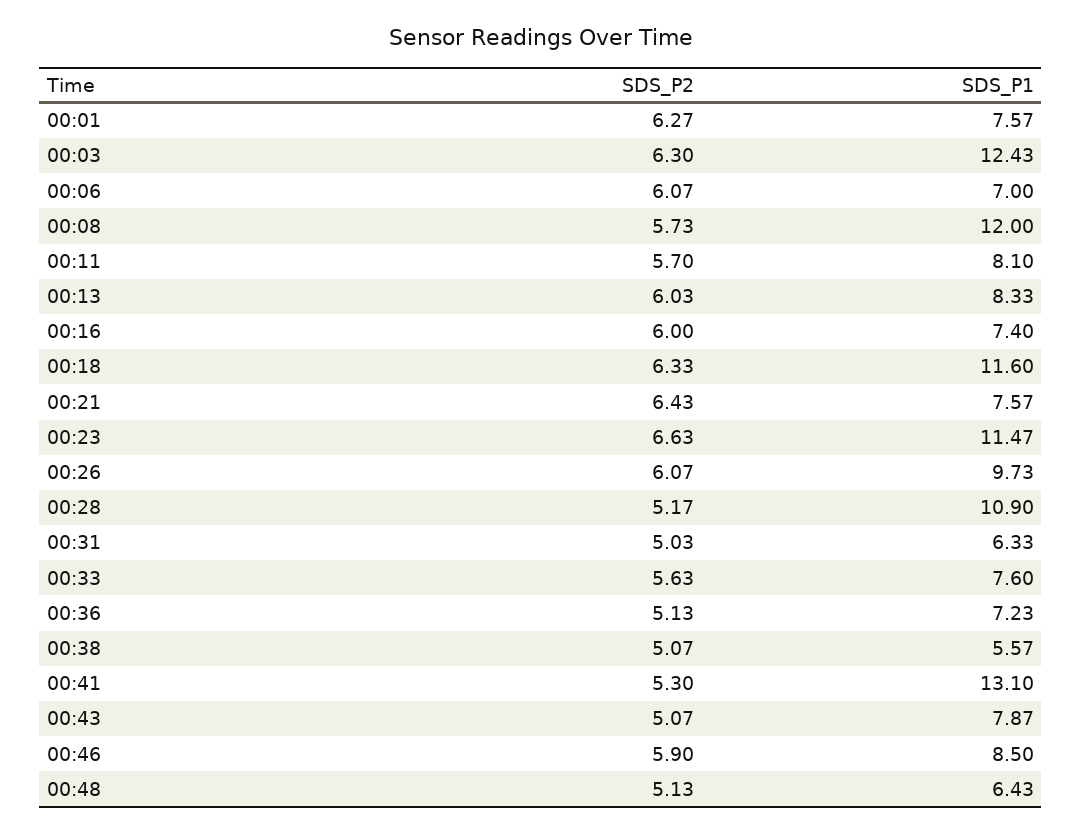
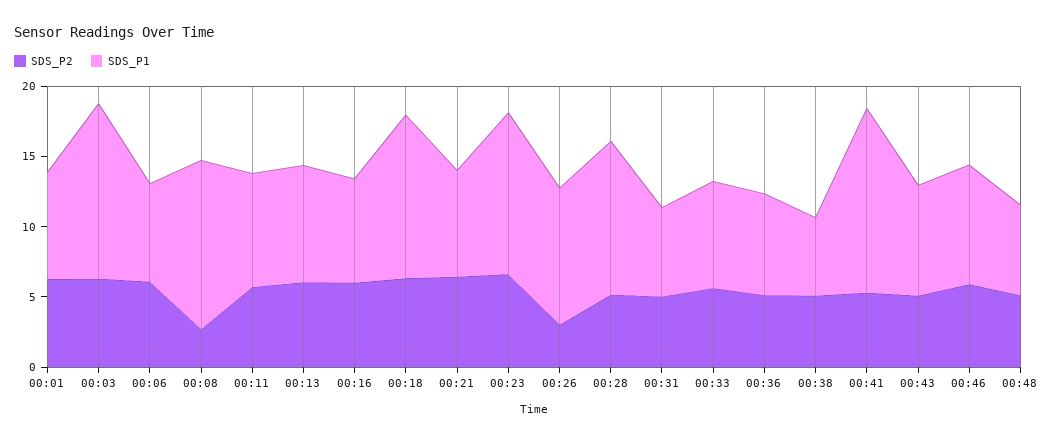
  {
    "SDS_P2": {
      "00:01": 6.27,
      "00:03": 6.3,
      "00:06": 6.07,
-     "00:08": 5.73,
+     "00:08": 3,
      "00:11": 5.7,
      "00:13": 6.03,
      "00:16": 6,
      "00:18": 6.33,
      "00:21": 6.43,
      "00:23": 6.63,
-     "00:26": 6.07,
+     "00:26": 3,
      "00:28": 5.17,
      "00:31": 5.03,
      "00:33": 5.63,
      "00:36": 5.13,
      "00:38": 5.07,
      "00:41": 5.3,
      "00:43": 5.07,
      "00:46": 5.9,
      "00:48": 5.13
    },
    "SDS_P1": {
      "00:01": 7.57,
      "00:03": 12.43,
      "00:06": 7,
      "00:08": 12,
      "00:11": 8.1,
      "00:13": 8.33,
      "00:16": 7.4,
      "00:18": 11.6,
      "00:21": 7.57,
      "00:23": 11.47,
      "00:26": 9.73,
      "00:28": 10.9,
      "00:31": 6.33,
      "00:33": 7.6,
      "00:36": 7.23,
      "00:38": 5.57,
      "00:41": 13.1,
      "00:43": 7.87,
      "00:46": 8.5,
      "00:48": 6.43
    }
  }

